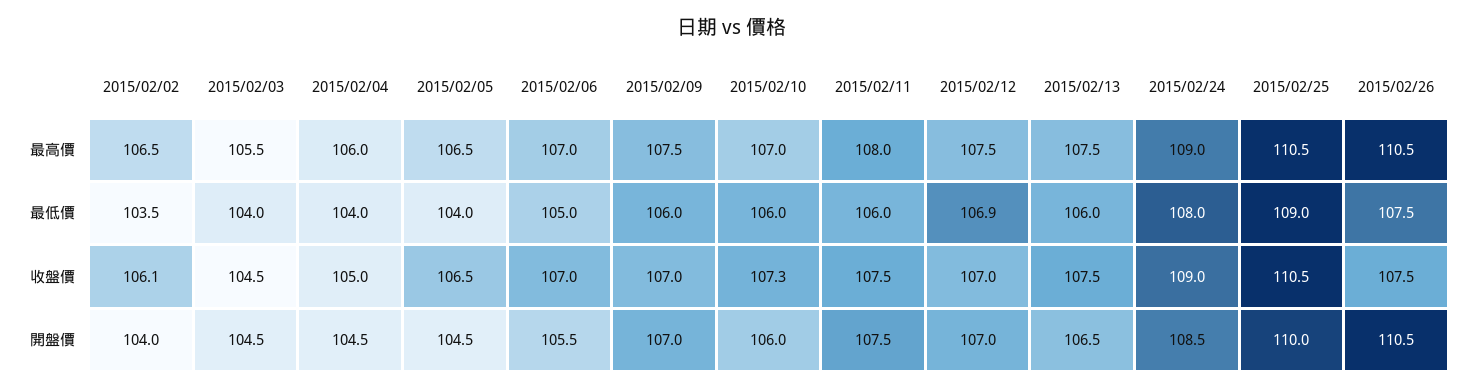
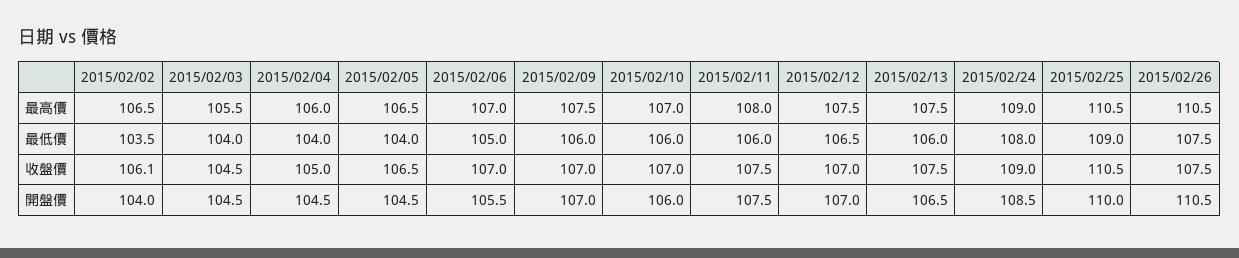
  {
    "2015/02/02": {
      "最高價": 106.5,
      "最低價": 103.5,
      "收盤價": 106.1,
      "開盤價": 104
    },
    "2015/02/03": {
      "最高價": 105.5,
      "最低價": 104,
      "收盤價": 104.5,
      "開盤價": 104.5
    },
    "2015/02/04": {
      "最高價": 106,
      "最低價": 104,
      "收盤價": 105,
      "開盤價": 104.5
    },
    "2015/02/05": {
      "最高價": 106.5,
      "最低價": 104,
      "收盤價": 106.5,
      "開盤價": 104.5
    },
    "2015/02/06": {
      "最高價": 107,
      "最低價": 105,
      "收盤價": 107,
      "開盤價": 105.5
    },
    "2015/02/09": {
      "最高價": 107.5,
      "最低價": 106,
      "收盤價": 107,
      "開盤價": 107
    },
    "2015/02/10": {
      "最高價": 107,
      "最低價": 106,
-     "收盤價": 107.3,
+     "收盤價": 107,
      "開盤價": 106
    },
    "2015/02/11": {
      "最高價": 108,
      "最低價": 106,
      "收盤價": 107.5,
      "開盤價": 107.5
    },
    "2015/02/12": {
      "最高價": 107.5,
-     "最低價": 106.9,
+     "最低價": 106.5,
      "收盤價": 107,
      "開盤價": 107
    },
    "2015/02/13": {
      "最高價": 107.5,
      "最低價": 106,
      "收盤價": 107.5,
      "開盤價": 106.5
    },
    "2015/02/24": {
      "最高價": 109,
      "最低價": 108,
      "收盤價": 109,
      "開盤價": 108.5
    },
    "2015/02/25": {
      "最高價": 110.5,
      "最低價": 109,
      "收盤價": 110.5,
      "開盤價": 110
    },
    "2015/02/26": {
      "最高價": 110.5,
      "最低價": 107.5,
      "收盤價": 107.5,
      "開盤價": 110.5
    }
  }

